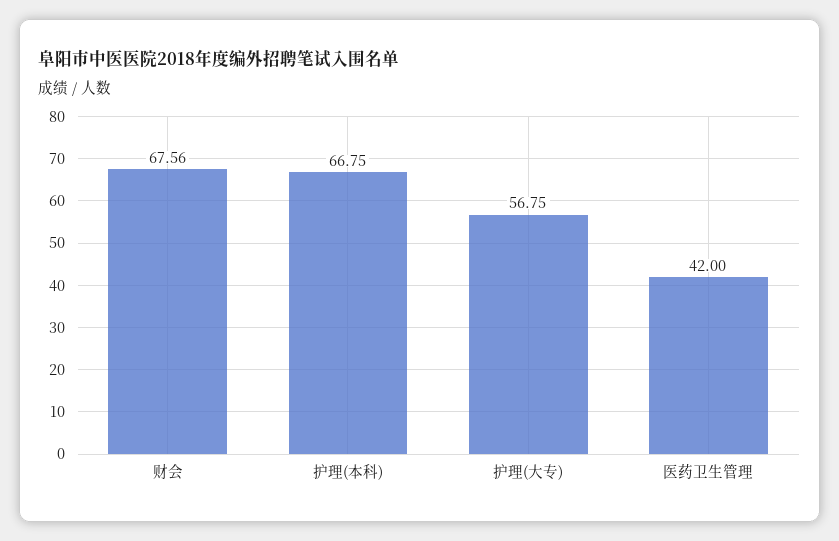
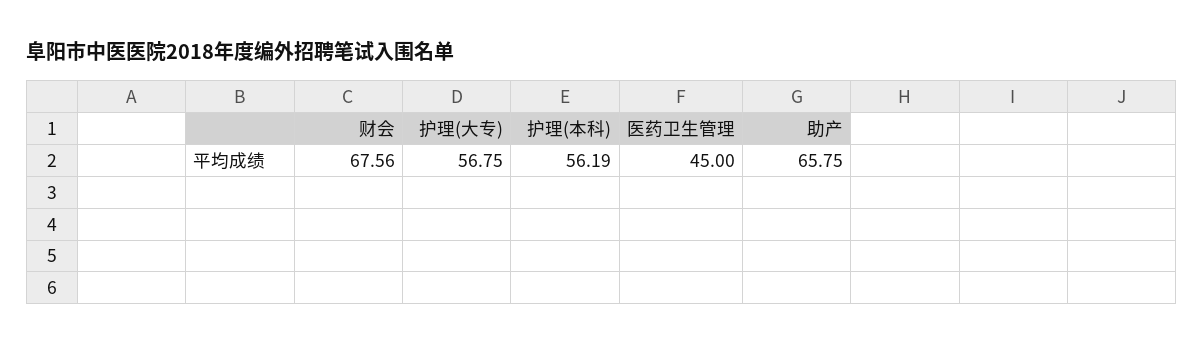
  {
    "财会": 67.56,
-   "护理(本科)": 66.75,
+   "护理(本科)": 56.19,
    "护理(大专)": 56.75,
-   "医药卫生管理": 42
+   "医药卫生管理": 45,
+   "助产": 65.75
  }

